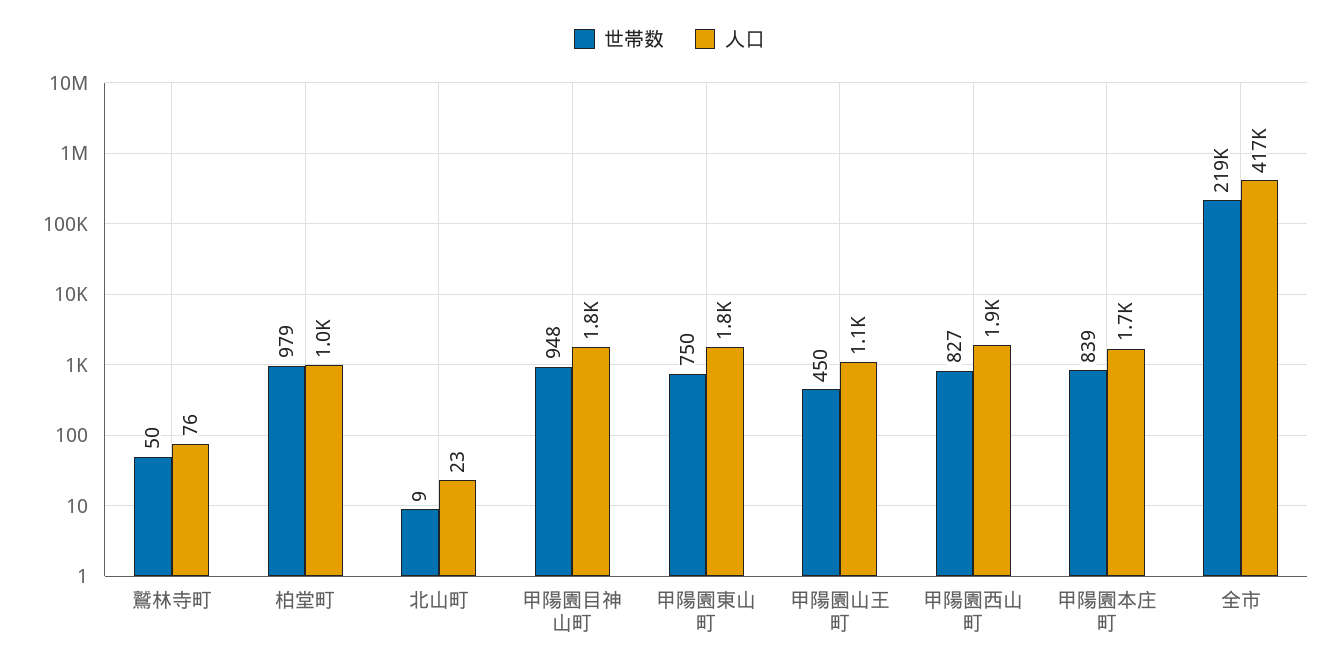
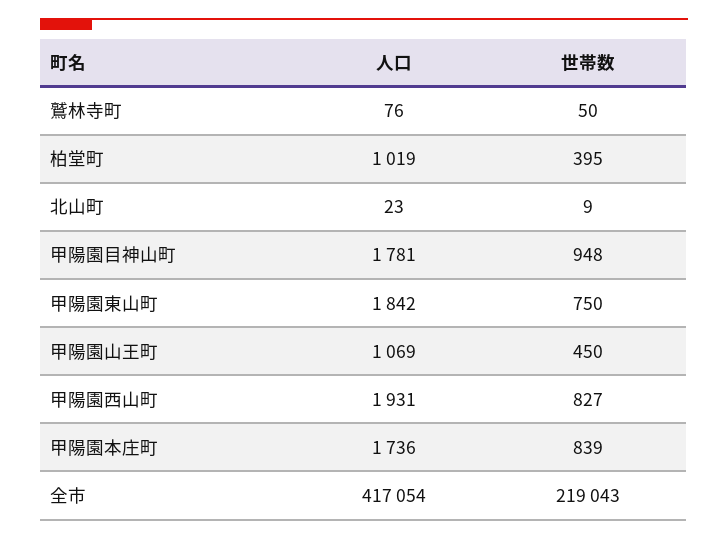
  {
    "世帯数": {
      "鷲林寺町": 50,
-     "柏堂町": 979,
+     "柏堂町": 395,
      "北山町": 9,
      "甲陽園目神山町": 948,
      "甲陽園東山町": 750,
      "甲陽園山王町": 450,
      "甲陽園西山町": 827,
      "甲陽園本庄町": 839,
      "全市": 219043
    },
    "人口": {
      "鷲林寺町": 76,
      "柏堂町": 1019,
      "北山町": 23,
      "甲陽園目神山町": 1781,
      "甲陽園東山町": 1842,
      "甲陽園山王町": 1069,
      "甲陽園西山町": 1931,
      "甲陽園本庄町": 1736,
      "全市": 417054
    }
  }

